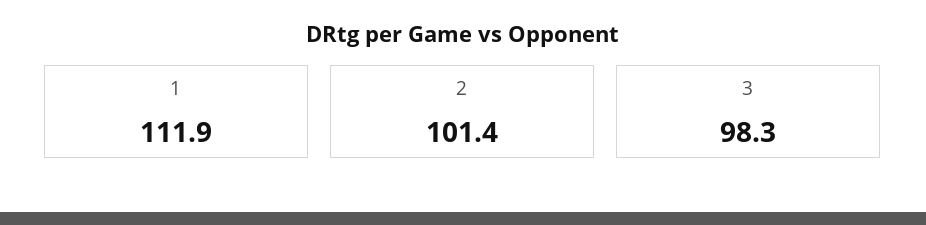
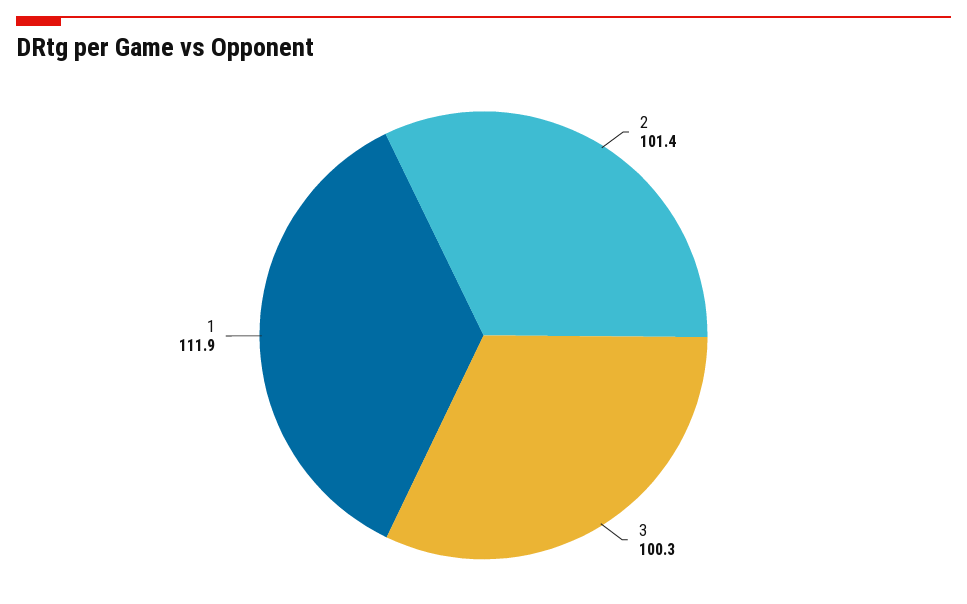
  {
    "1": 111.9,
    "2": 101.4,
-   "3": 98.3
+   "3": 100.3
  }

